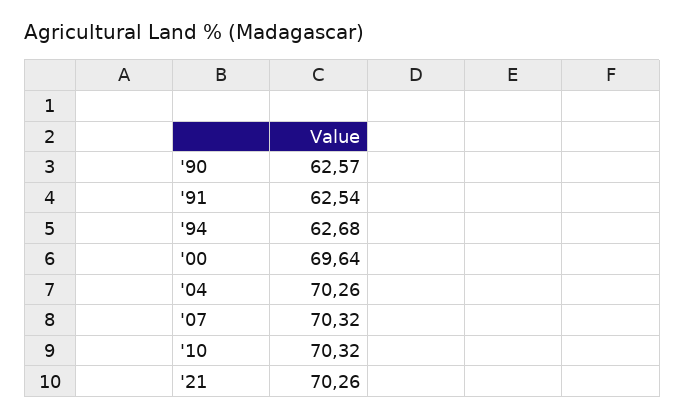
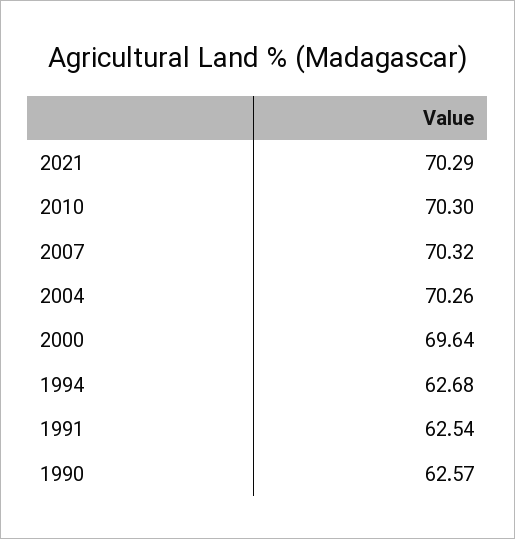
  {
    "'90": 62.57,
    "'91": 62.54,
    "'94": 62.68,
    "'00": 69.64,
    "'04": 70.26,
    "'07": 70.32,
-   "'10": 70.32,
+   "'10": 70.3,
-   "'21": 70.26
+   "'21": 70.29
  }

